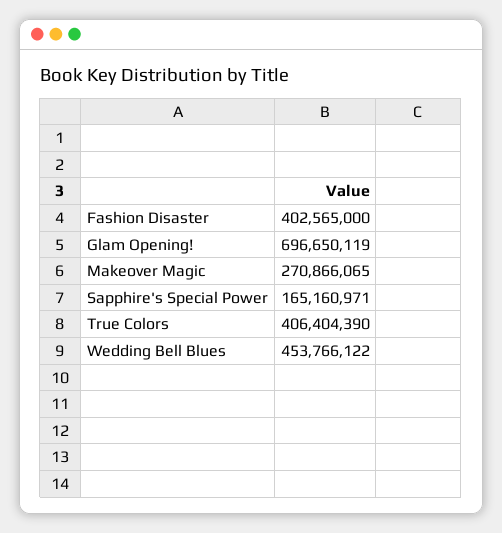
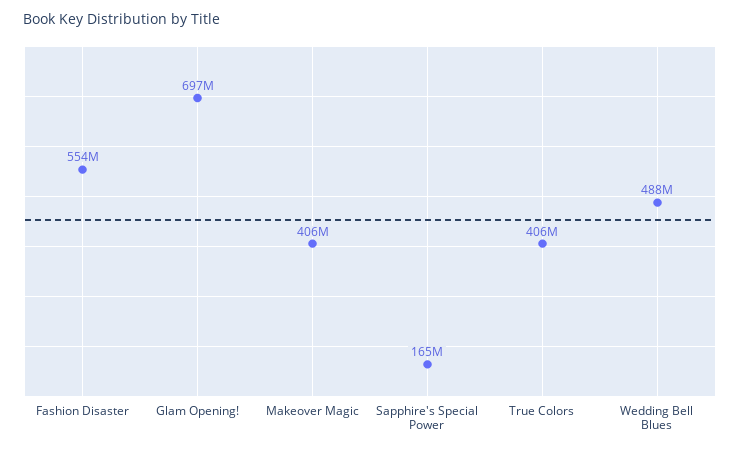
  {
-   "Fashion Disaster": 402565000,
+   "Fashion Disaster": 554000000,
    "Glam Opening!": 696650119,
-   "Makeover Magic": 270866065,
+   "Makeover Magic": 406000000,
    "Sapphire's Special Power": 165160971,
    "True Colors": 406404390,
-   "Wedding Bell Blues": 453766122
+   "Wedding Bell Blues": 488000000
  }

